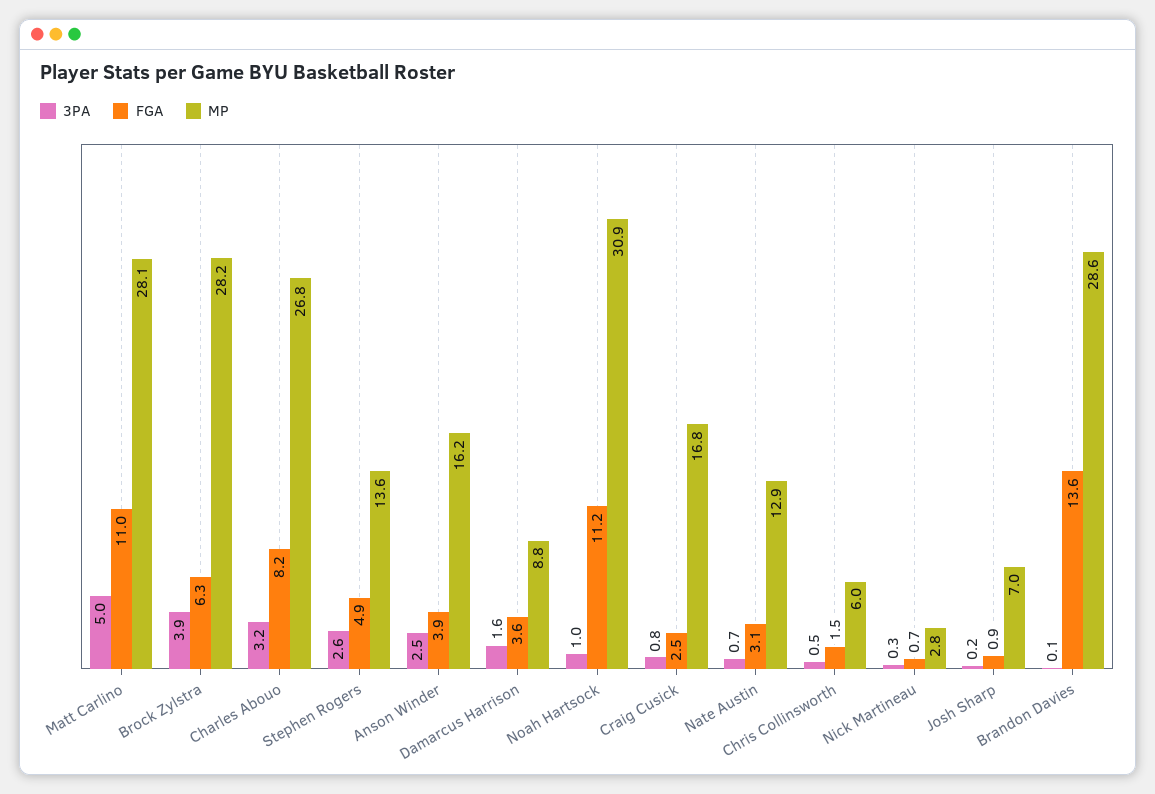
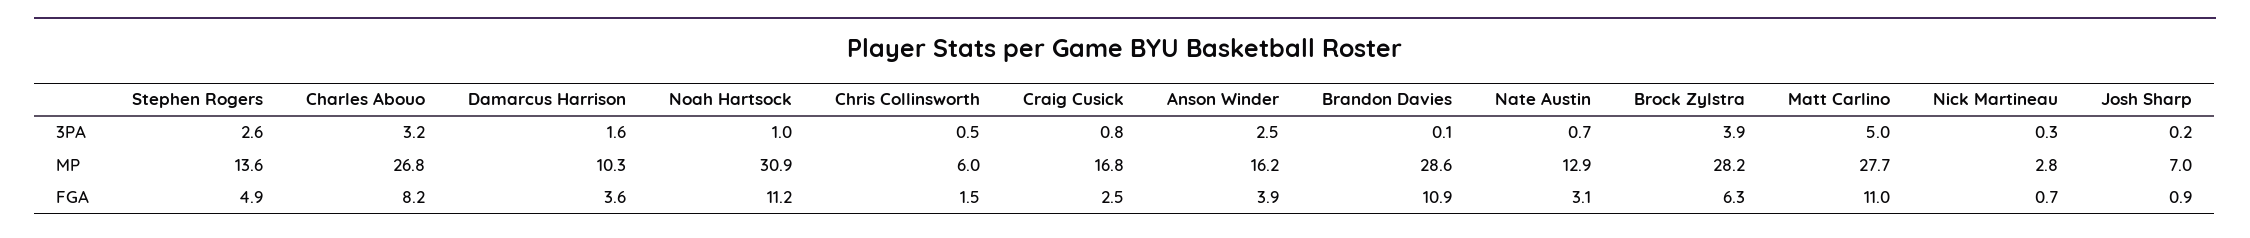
  {
    "3PA": {
      "Matt Carlino": 5,
      "Brock Zylstra": 3.9,
      "Charles Abouo": 3.2,
      "Stephen Rogers": 2.6,
      "Anson Winder": 2.5,
      "Damarcus Harrison": 1.6,
      "Noah Hartsock": 1,
      "Craig Cusick": 0.8,
      "Nate Austin": 0.7,
      "Chris Collinsworth": 0.5,
      "Nick Martineau": 0.3,
      "Josh Sharp": 0.2,
      "Brandon Davies": 0.1
    },
    "FGA": {
      "Matt Carlino": 11,
      "Brock Zylstra": 6.3,
      "Charles Abouo": 8.2,
      "Stephen Rogers": 4.9,
      "Anson Winder": 3.9,
      "Damarcus Harrison": 3.6,
      "Noah Hartsock": 11.2,
      "Craig Cusick": 2.5,
      "Nate Austin": 3.1,
      "Chris Collinsworth": 1.5,
      "Nick Martineau": 0.7,
      "Josh Sharp": 0.9,
-     "Brandon Davies": 13.6
+     "Brandon Davies": 10.9
    },
    "MP": {
-     "Matt Carlino": 28.1,
+     "Matt Carlino": 27.7,
      "Brock Zylstra": 28.2,
      "Charles Abouo": 26.8,
      "Stephen Rogers": 13.6,
      "Anson Winder": 16.2,
-     "Damarcus Harrison": 8.8,
+     "Damarcus Harrison": 10.3,
      "Noah Hartsock": 30.9,
      "Craig Cusick": 16.8,
      "Nate Austin": 12.9,
      "Chris Collinsworth": 6,
      "Nick Martineau": 2.8,
      "Josh Sharp": 7,
      "Brandon Davies": 28.6
    }
  }

